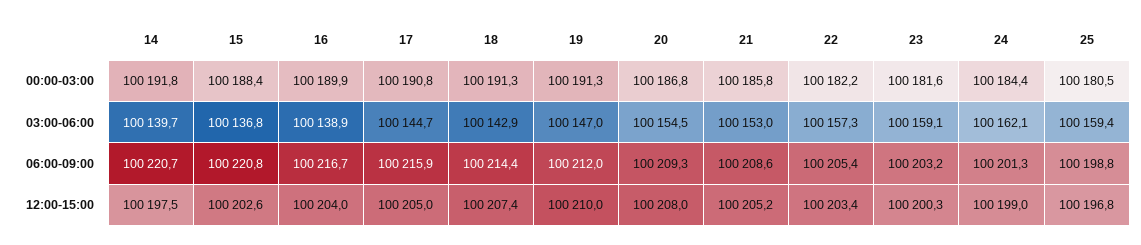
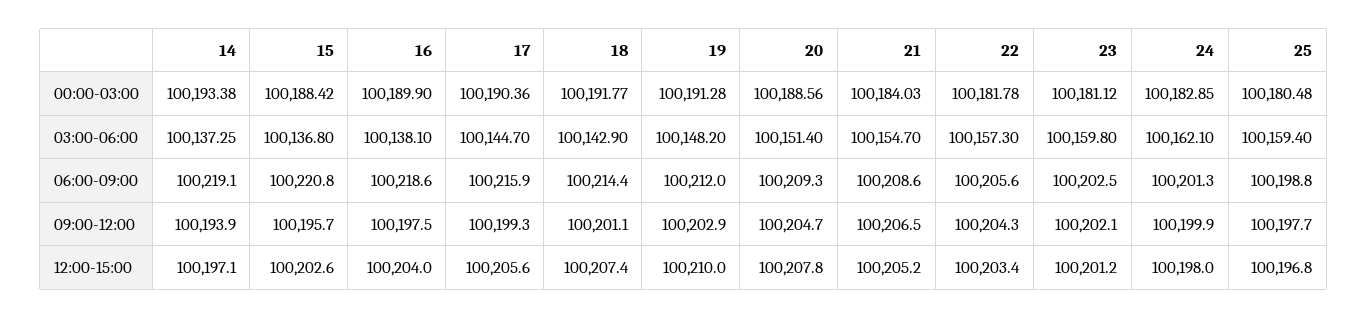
  {
    "14": {
-     "00:00-03:00": 100191.8,
+     "00:00-03:00": 100193.38,
-     "03:00-06:00": 100139.7,
+     "03:00-06:00": 100137.25,
-     "06:00-09:00": 100220.7,
+     "06:00-09:00": 100219.1,
-     "12:00-15:00": 100197.5
+     "12:00-15:00": 100197.1,
+     "09:00-12:00": 100193.9
    },
    "15": {
      "00:00-03:00": 100188.42,
      "03:00-06:00": 100136.8,
      "06:00-09:00": 100220.8,
-     "12:00-15:00": 100202.6
+     "12:00-15:00": 100202.6,
+     "09:00-12:00": 100195.7
    },
    "16": {
      "00:00-03:00": 100189.9,
-     "03:00-06:00": 100138.9,
+     "03:00-06:00": 100138.1,
-     "06:00-09:00": 100216.7,
+     "06:00-09:00": 100218.6,
-     "12:00-15:00": 100204
+     "12:00-15:00": 100204,
+     "09:00-12:00": 100197.5
    },
    "17": {
-     "00:00-03:00": 100190.8,
+     "00:00-03:00": 100190.36,
      "03:00-06:00": 100144.7,
      "06:00-09:00": 100215.9,
-     "12:00-15:00": 100205
+     "12:00-15:00": 100205.6,
+     "09:00-12:00": 100199.3
    },
    "18": {
-     "00:00-03:00": 100191.3,
+     "00:00-03:00": 100191.77,
      "03:00-06:00": 100142.9,
      "06:00-09:00": 100214.4,
-     "12:00-15:00": 100207.4
+     "12:00-15:00": 100207.4,
+     "09:00-12:00": 100201.1
    },
    "19": {
      "00:00-03:00": 100191.28,
-     "03:00-06:00": 100147,
+     "03:00-06:00": 100148.2,
      "06:00-09:00": 100212,
-     "12:00-15:00": 100210
+     "12:00-15:00": 100210,
+     "09:00-12:00": 100202.9
    },
    "20": {
-     "00:00-03:00": 100186.8,
+     "00:00-03:00": 100188.56,
-     "03:00-06:00": 100154.5,
+     "03:00-06:00": 100151.4,
      "06:00-09:00": 100209.3,
-     "12:00-15:00": 100208
+     "12:00-15:00": 100207.8,
+     "09:00-12:00": 100204.7
    },
    "21": {
-     "00:00-03:00": 100185.8,
+     "00:00-03:00": 100184.03,
-     "03:00-06:00": 100153,
+     "03:00-06:00": 100154.7,
      "06:00-09:00": 100208.6,
-     "12:00-15:00": 100205.2
+     "12:00-15:00": 100205.2,
+     "09:00-12:00": 100206.5
    },
    "22": {
-     "00:00-03:00": 100182.2,
+     "00:00-03:00": 100181.78,
      "03:00-06:00": 100157.3,
-     "06:00-09:00": 100205.4,
+     "06:00-09:00": 100205.6,
-     "12:00-15:00": 100203.4
+     "12:00-15:00": 100203.4,
+     "09:00-12:00": 100204.3
    },
    "23": {
-     "00:00-03:00": 100181.6,
+     "00:00-03:00": 100181.12,
-     "03:00-06:00": 100159.1,
+     "03:00-06:00": 100159.8,
-     "06:00-09:00": 100203.2,
+     "06:00-09:00": 100202.5,
-     "12:00-15:00": 100200.3
+     "12:00-15:00": 100201.2,
+     "09:00-12:00": 100202.1
    },
    "24": {
-     "00:00-03:00": 100184.4,
+     "00:00-03:00": 100182.85,
      "03:00-06:00": 100162.1,
      "06:00-09:00": 100201.3,
-     "12:00-15:00": 100199
+     "12:00-15:00": 100198,
+     "09:00-12:00": 100199.9
    },
    "25": {
      "00:00-03:00": 100180.48,
      "03:00-06:00": 100159.4,
      "06:00-09:00": 100198.8,
-     "12:00-15:00": 100196.8
+     "12:00-15:00": 100196.8,
+     "09:00-12:00": 100197.7
    }
  }

